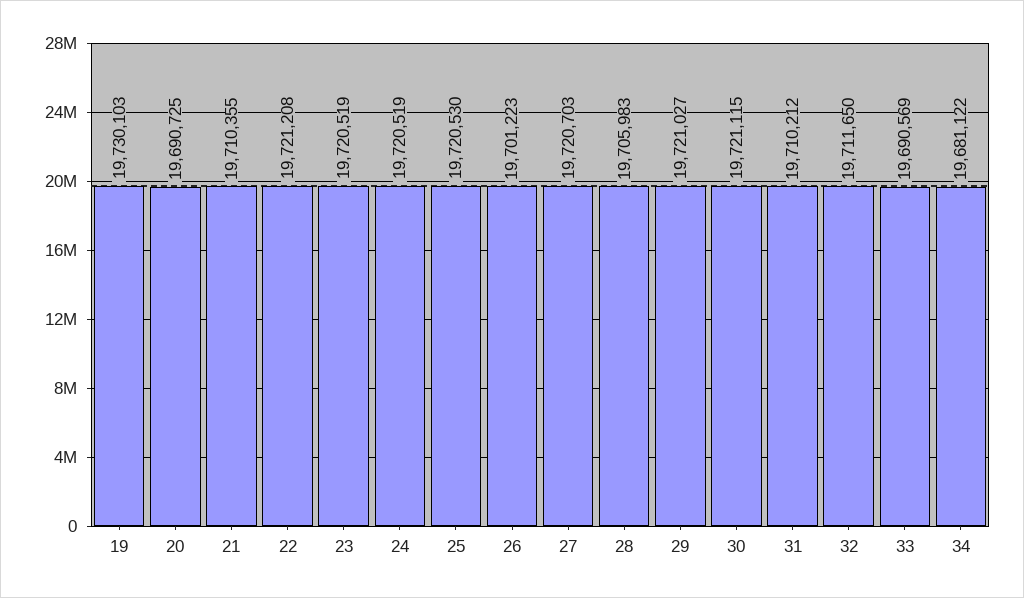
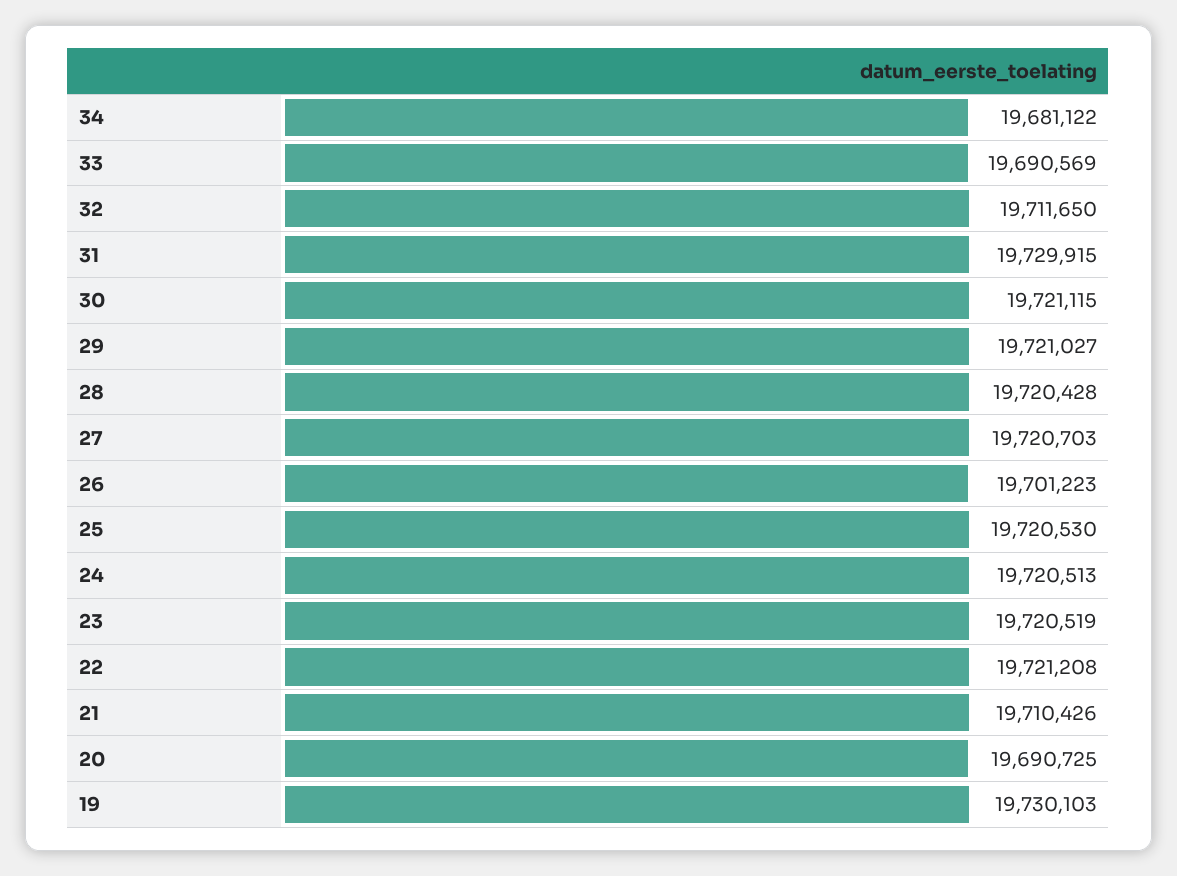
  {
    "19": 19730103,
    "20": 19690725,
-   "21": 19710355,
+   "21": 19710426,
    "22": 19721208,
    "23": 19720519,
-   "24": 19720519,
+   "24": 19720513,
    "25": 19720530,
    "26": 19701223,
    "27": 19720703,
-   "28": 19705983,
+   "28": 19720428,
    "29": 19721027,
    "30": 19721115,
-   "31": 19710212,
+   "31": 19729915,
    "32": 19711650,
    "33": 19690569,
    "34": 19681122
  }

